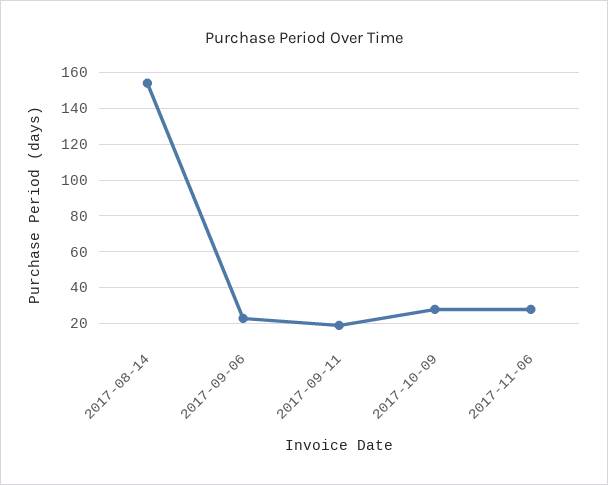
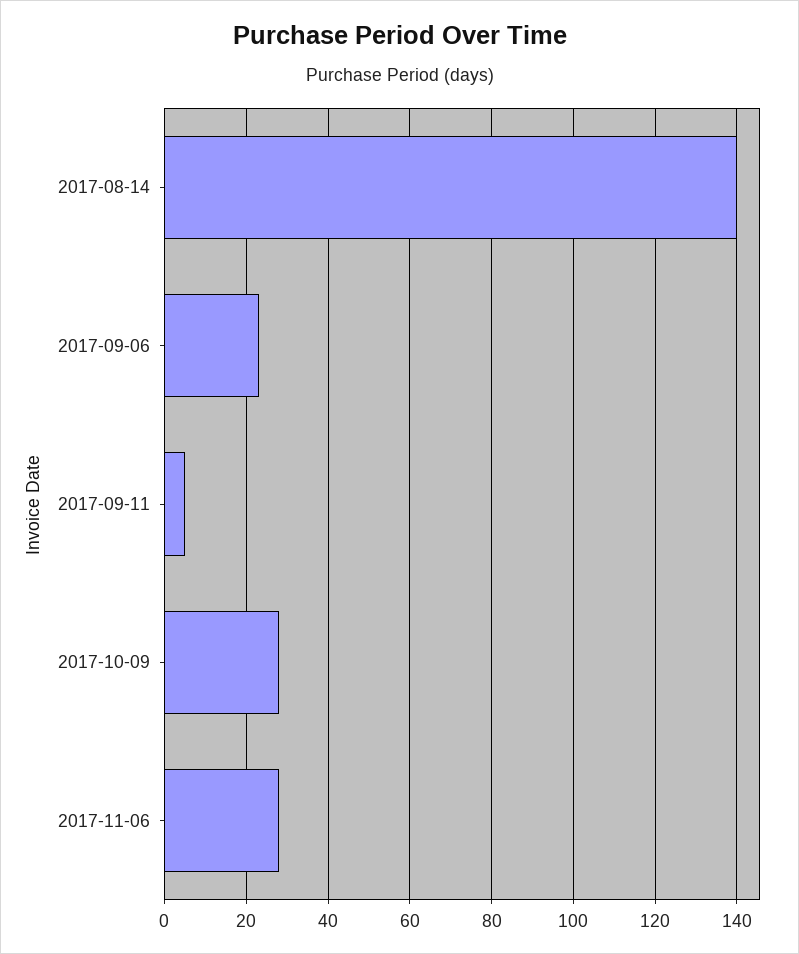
  {
-   "2017-08-14": 155,
+   "2017-08-14": 140,
    "2017-09-06": 25,
-   "2017-09-11": 20,
+   "2017-09-11": 5,
    "2017-10-09": 30,
    "2017-11-06": 30
  }

